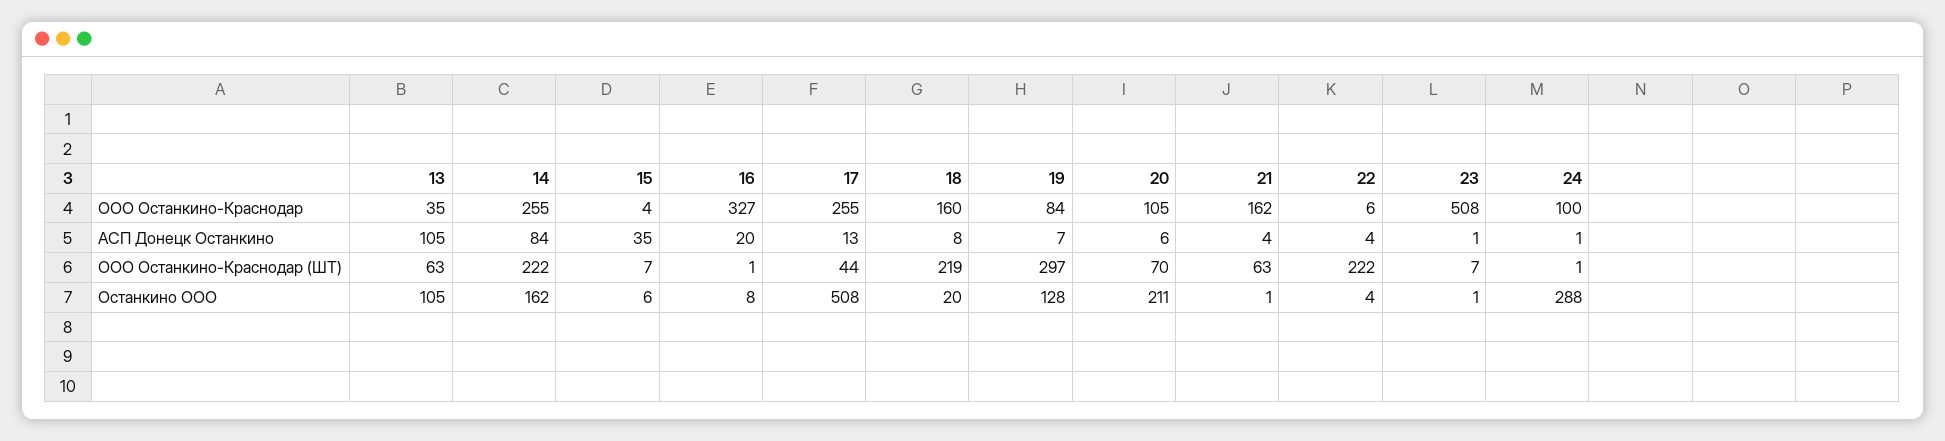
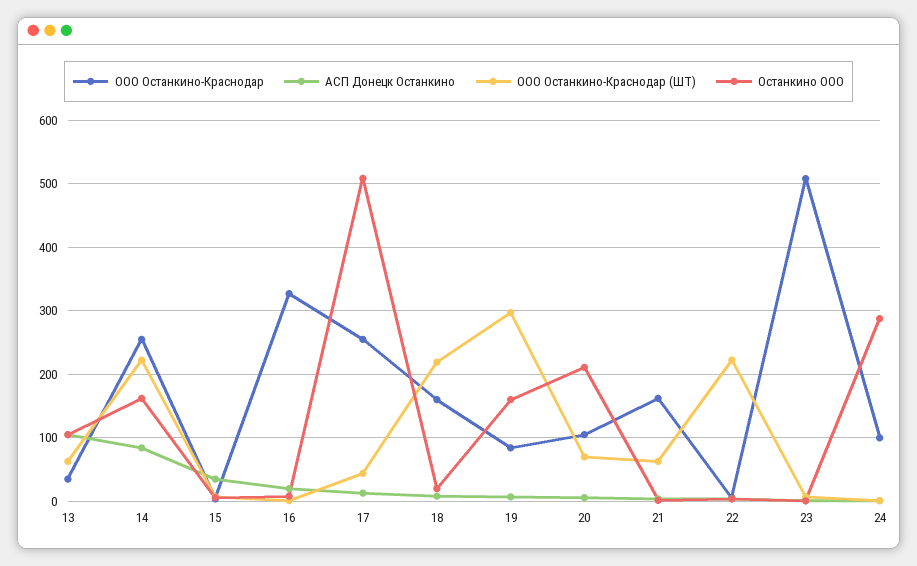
  {
    "ООО Останкино-Краснодар": {
      "13": 35,
      "14": 255,
      "15": 4,
      "16": 327,
      "17": 255,
      "18": 160,
      "19": 84,
      "20": 105,
      "21": 162,
      "22": 6,
      "23": 508,
      "24": 100
    },
    "АСП Донецк Останкино": {
      "13": 105,
      "14": 84,
      "15": 35,
      "16": 20,
      "17": 13,
      "18": 8,
      "19": 7,
      "20": 6,
      "21": 4,
      "22": 4,
      "23": 1,
      "24": 1
    },
    "ООО Останкино-Краснодар (ШТ)": {
      "13": 63,
      "14": 222,
      "15": 7,
      "16": 1,
      "17": 44,
      "18": 219,
      "19": 297,
      "20": 70,
      "21": 63,
      "22": 222,
      "23": 7,
      "24": 1
    },
    "Останкино ООО": {
      "13": 105,
      "14": 162,
      "15": 6,
      "16": 8,
      "17": 508,
      "18": 20,
-     "19": 128,
+     "19": 160,
      "20": 211,
      "21": 1,
      "22": 4,
      "23": 1,
      "24": 288
    }
  }

